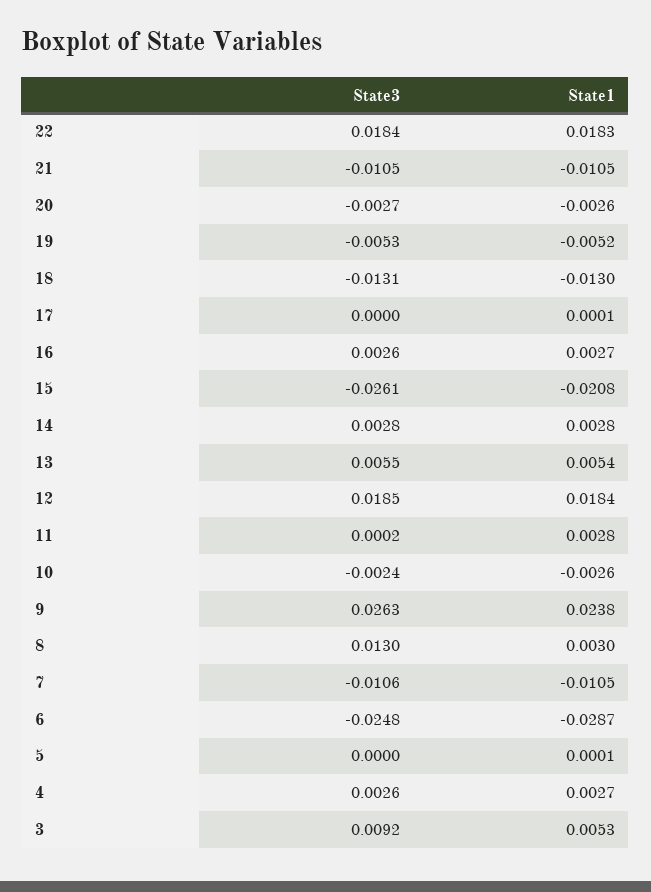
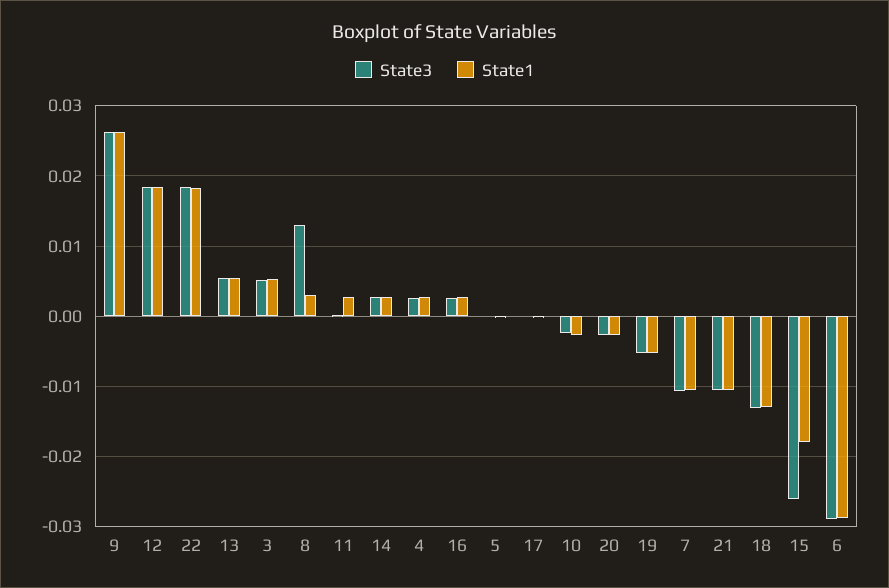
  {
    "State3": {
      "22": 0.0184,
      "21": -0.0105,
      "20": -0.0027,
      "19": -0.0053,
      "18": -0.0131,
      "17": 0,
      "16": 0.0026,
      "15": -0.0261,
      "14": 0.0028,
      "13": 0.0055,
      "12": 0.0185,
      "11": 0.0002,
      "10": -0.0024,
      "9": 0.0263,
      "8": 0.013,
      "7": -0.0106,
-     "6": -0.0248,
+     "6": -0.029,
      "5": 0,
      "4": 0.0026,
-     "3": 0.0092
+     "3": 0.005
    },
    "State1": {
      "22": 0.0183,
      "21": -0.0105,
      "20": -0.0026,
      "19": -0.0052,
      "18": -0.013,
      "17": 0.0001,
      "16": 0.0027,
-     "15": -0.0208,
+     "15": -0.018,
      "14": 0.0028,
      "13": 0.0054,
      "12": 0.0184,
      "11": 0.0028,
      "10": -0.0026,
-     "9": 0.0238,
+     "9": 0.026,
      "8": 0.003,
      "7": -0.0105,
      "6": -0.0287,
      "5": 0.0001,
      "4": 0.0027,
      "3": 0.0053
    }
  }

